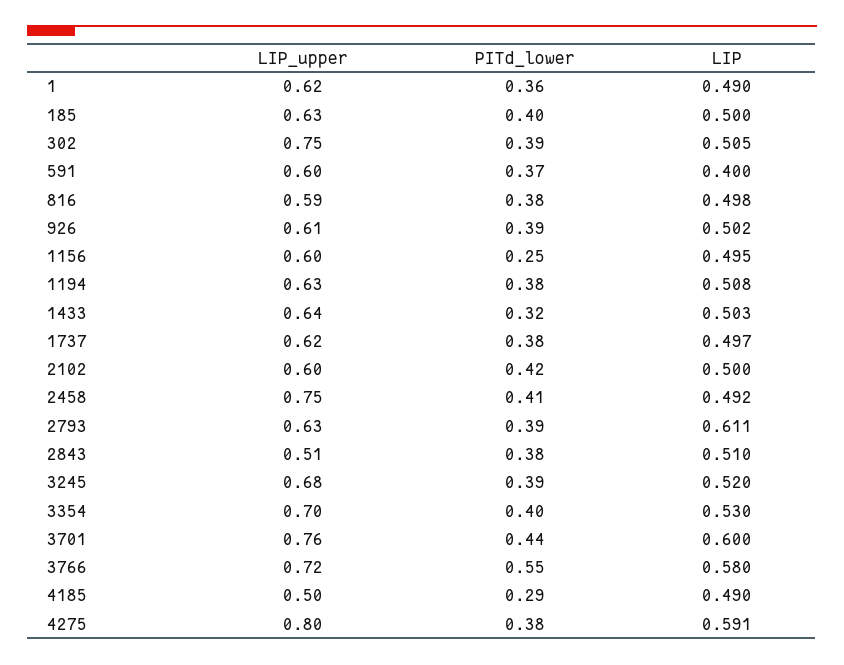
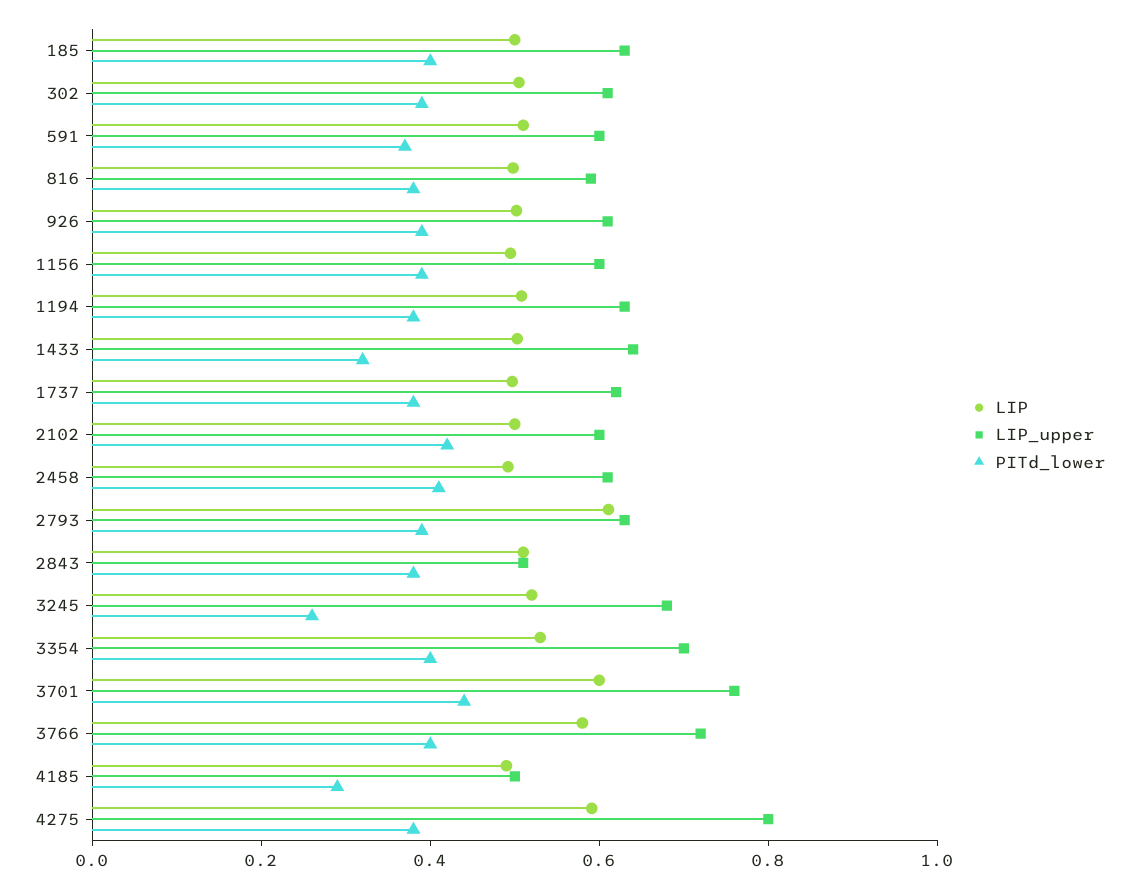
  {
    "LIP_upper": {
-     "1": 0.62,
      "185": 0.63,
-     "302": 0.75,
+     "302": 0.6,
      "591": 0.6,
      "816": 0.59,
      "926": 0.61,
      "1156": 0.6,
      "1194": 0.63,
      "1433": 0.64,
      "1737": 0.62,
      "2102": 0.6,
-     "2458": 0.75,
+     "2458": 0.6,
      "2793": 0.63,
      "2843": 0.51,
      "3245": 0.68,
      "3354": 0.7,
      "3701": 0.76,
      "3766": 0.72,
      "4185": 0.5,
      "4275": 0.8
    },
    "PITd_lower": {
-     "1": 0.36,
      "185": 0.4,
      "302": 0.39,
      "591": 0.37,
      "816": 0.38,
      "926": 0.39,
-     "1156": 0.25,
+     "1156": 0.4,
      "1194": 0.38,
      "1433": 0.32,
      "1737": 0.38,
      "2102": 0.42,
      "2458": 0.41,
      "2793": 0.39,
      "2843": 0.38,
-     "3245": 0.39,
+     "3245": 0.25,
      "3354": 0.4,
      "3701": 0.44,
-     "3766": 0.55,
+     "3766": 0.4,
      "4185": 0.29,
      "4275": 0.38
    },
    "LIP": {
-     "1": 0.49,
      "185": 0.5,
      "302": 0.505,
-     "591": 0.4,
+     "591": 0.5,
      "816": 0.498,
      "926": 0.502,
      "1156": 0.495,
      "1194": 0.508,
      "1433": 0.503,
      "1737": 0.497,
      "2102": 0.5,
      "2458": 0.492,
      "2793": 0.611,
      "2843": 0.51,
      "3245": 0.52,
      "3354": 0.53,
      "3701": 0.6,
      "3766": 0.58,
      "4185": 0.49,
      "4275": 0.591
    }
  }

